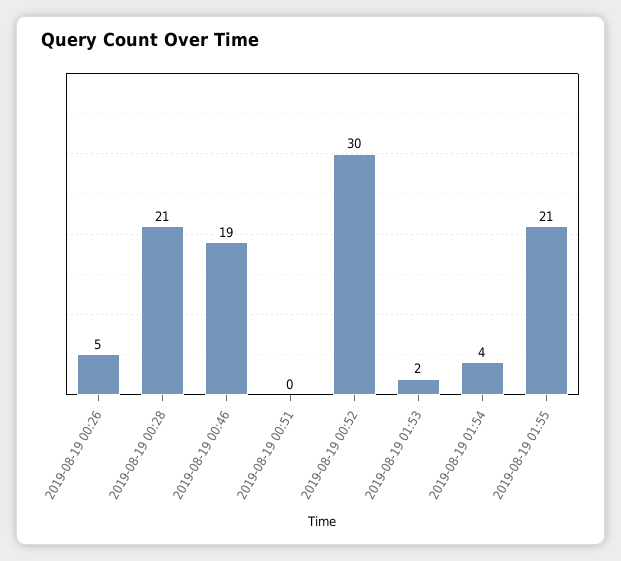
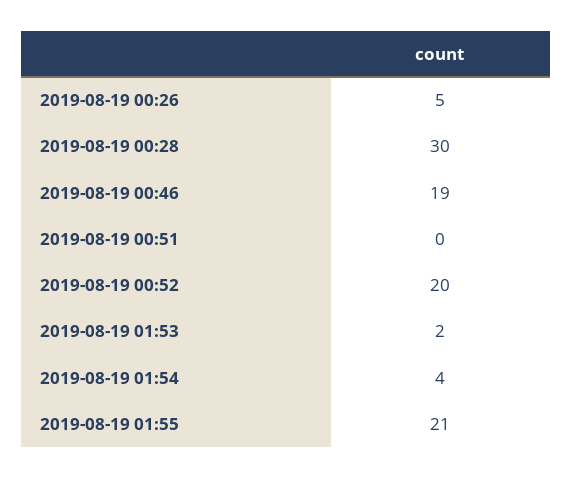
  {
    "2019-08-19 00:26": 5,
-   "2019-08-19 00:28": 21,
+   "2019-08-19 00:28": 30,
    "2019-08-19 00:46": 19,
    "2019-08-19 00:51": 0,
-   "2019-08-19 00:52": 30,
+   "2019-08-19 00:52": 20,
    "2019-08-19 01:53": 2,
    "2019-08-19 01:54": 4,
    "2019-08-19 01:55": 21
  }

